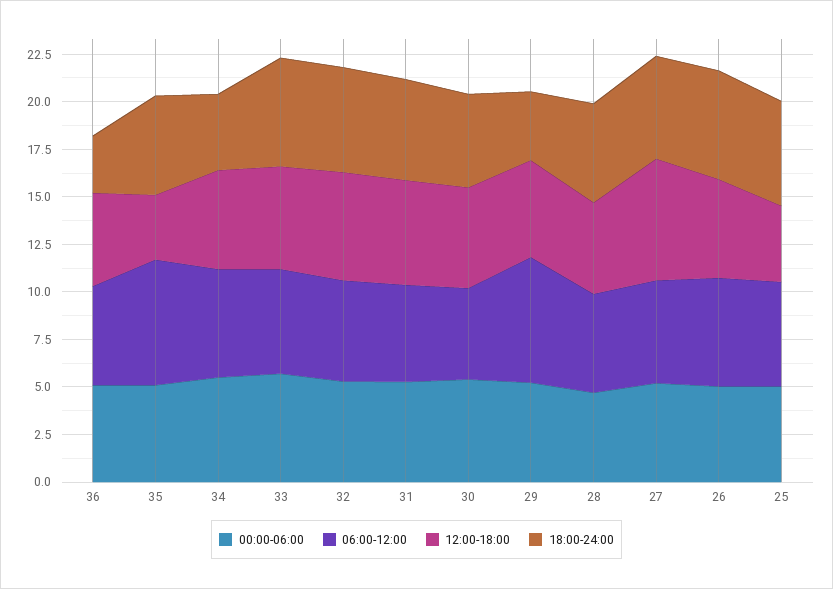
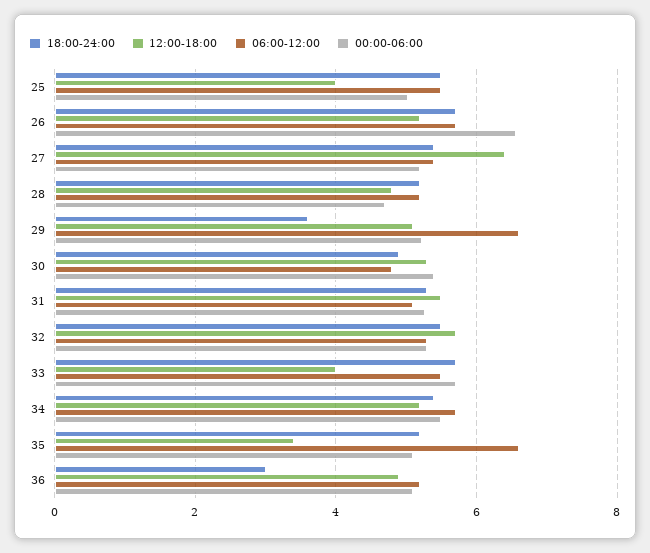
  {
    "00:00-06:00": {
      "36": 5.2,
      "35": 5.2,
      "34": 5.6,
      "33": 5.8,
      "32": 5.4,
      "31": 5.2,
      "30": 5.4,
      "29": 5.2,
      "28": 4.8,
      "27": 5.2,
-     "26": 5,
+     "26": 6.6,
      "25": 5
    },
    "06:00-12:00": {
      "36": 5.2,
      "35": 6.6,
      "34": 5.8,
      "33": 5.6,
      "32": 5.4,
      "31": 5.2,
      "30": 4.8,
      "29": 6.6,
      "28": 5.2,
      "27": 5.4,
      "26": 5.8,
      "25": 5.6
    },
    "12:00-18:00": {
      "36": 5,
      "35": 3.4,
      "34": 5.2,
-     "33": 5.5,
+     "33": 4,
      "32": 5.8,
      "31": 5.6,
      "30": 5.4,
      "29": 5.2,
      "28": 4.8,
      "27": 6.4,
      "26": 5.2,
      "25": 4
    },
    "18:00-24:00": {
      "36": 3,
      "35": 5.2,
-     "34": 4,
+     "34": 5.4,
      "33": 5.8,
      "32": 5.6,
      "31": 5.4,
      "30": 5,
      "29": 3.6,
      "28": 5.2,
      "27": 5.4,
      "26": 5.8,
      "25": 5.6
    }
  }

